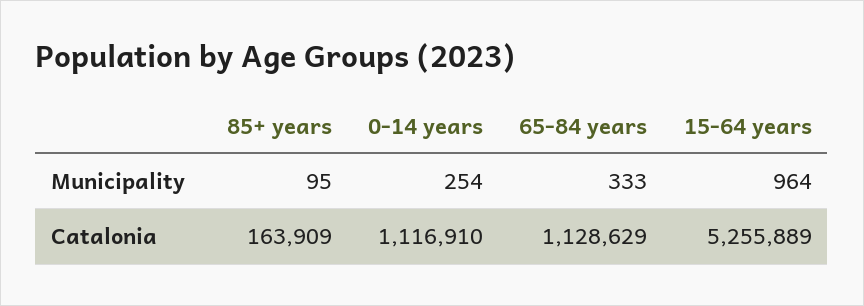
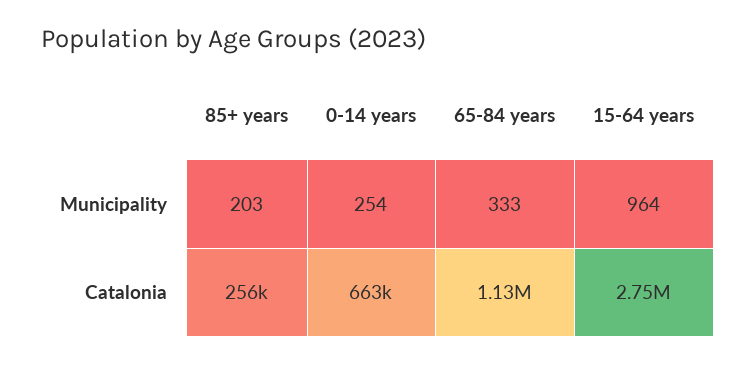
  {
    "85+ years": {
-     "Municipality": 95,
+     "Municipality": 203,
-     "Catalonia": 163909
+     "Catalonia": 256000
    },
    "0-14 years": {
      "Municipality": 254,
-     "Catalonia": 1116910
+     "Catalonia": 663000
    },
    "65-84 years": {
      "Municipality": 333,
      "Catalonia": 1128629
    },
    "15-64 years": {
      "Municipality": 964,
-     "Catalonia": 5255889
+     "Catalonia": 2750000
    }
  }

